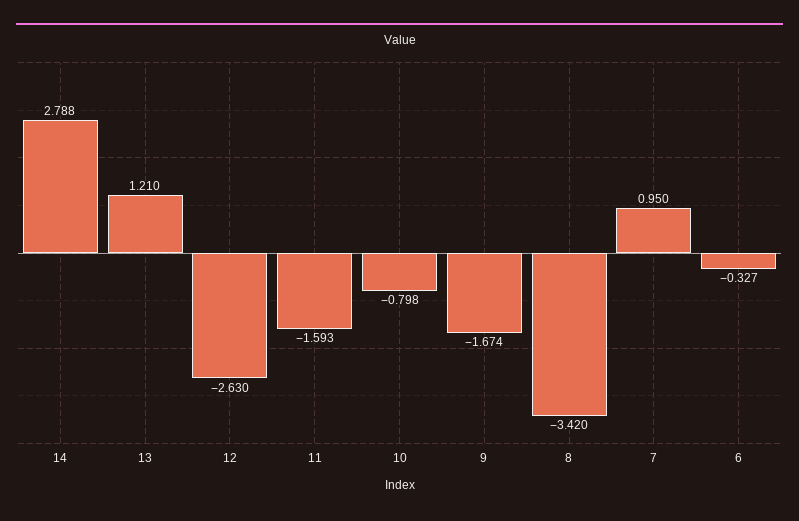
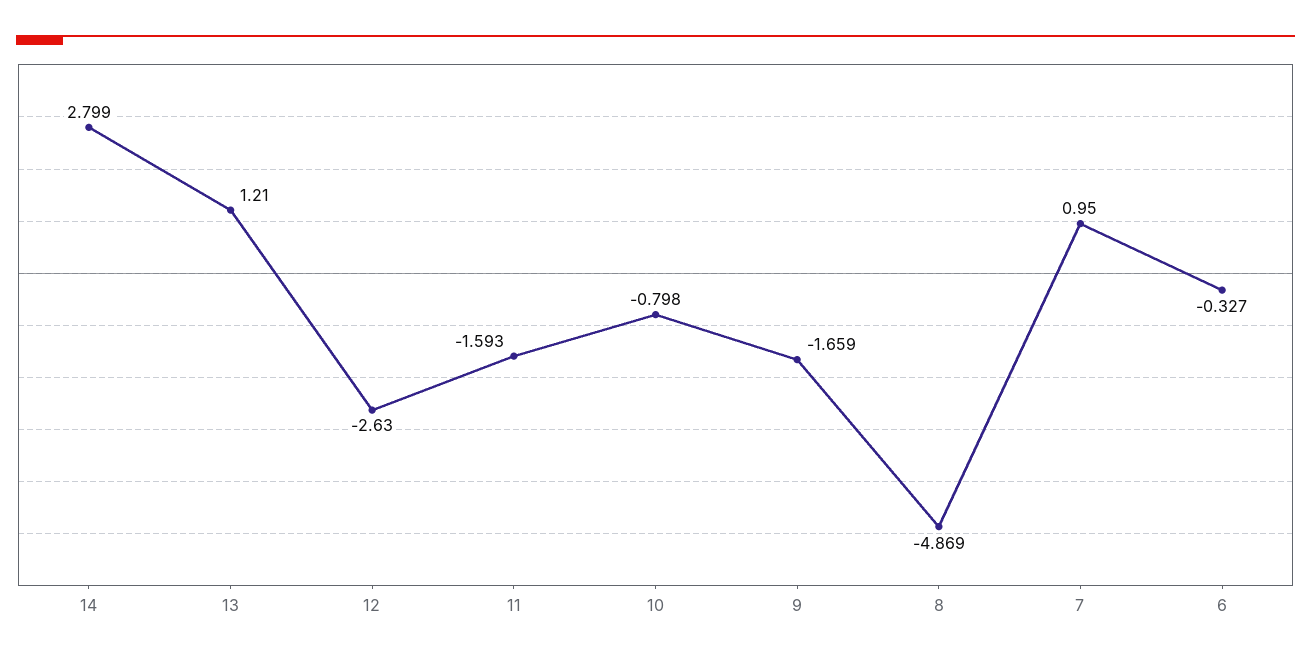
  {
-   "14": 2.788,
+   "14": 2.799,
    "13": 1.21,
    "12": -2.63,
    "11": -1.593,
    "10": -0.798,
-   "9": -1.674,
+   "9": -1.659,
-   "8": -3.42,
+   "8": -4.869,
    "7": 0.95,
    "6": -0.327
  }

